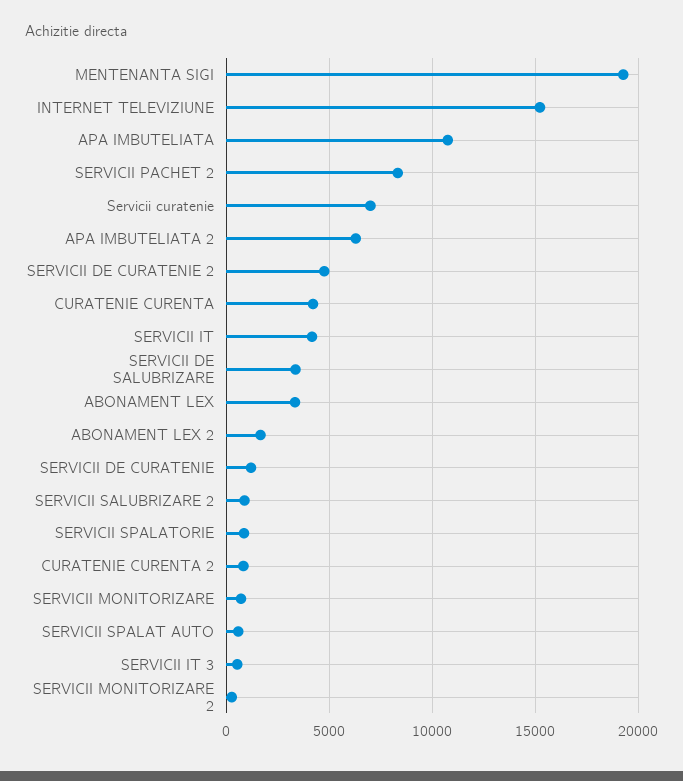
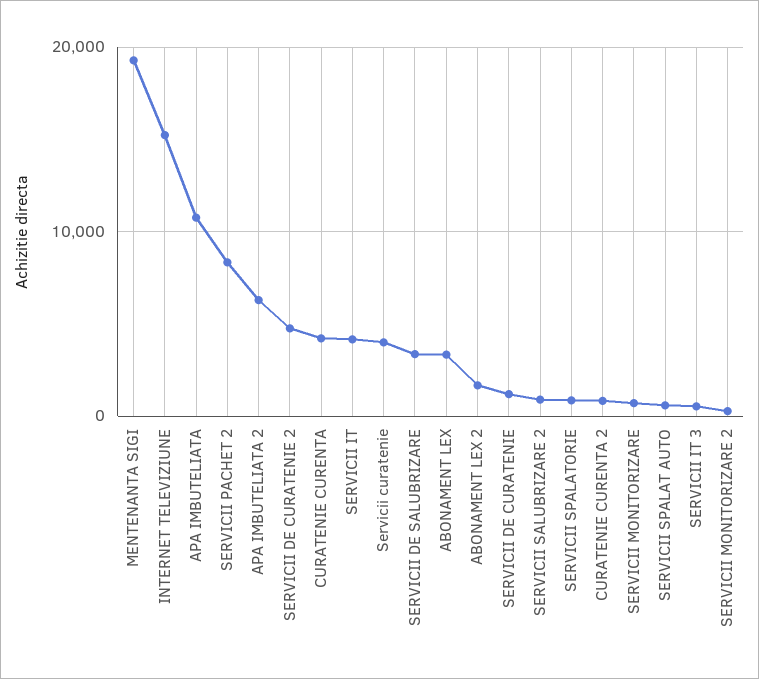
  {
    "MENTENANTA SIGI": 19500,
    "INTERNET TELEVIZIUNE": 15000,
    "APA IMBUTELIATA": 11000,
    "SERVICII PACHET 2": 8500,
-   "Servicii curatenie": 7000,
+   "Servicii curatenie": 4000,
    "APA IMBUTELIATA 2": 6500,
    "SERVICII DE CURATENIE 2": 5000,
    "CURATENIE CURENTA": 4000,
    "SERVICII IT": 4000,
    "SERVICII DE SALUBRIZARE": 3500,
    "ABONAMENT LEX": 3500,
    "ABONAMENT LEX 2": 1500,
    "SERVICII DE CURATENIE": 1000,
    "SERVICII SALUBRIZARE 2": 1000,
    "SERVICII SPALATORIE": 1000,
    "CURATENIE CURENTA 2": 1000,
    "SERVICII MONITORIZARE": 500,
    "SERVICII SPALAT AUTO": 500,
    "SERVICII IT 3": 500,
    "SERVICII MONITORIZARE 2": 500
  }

